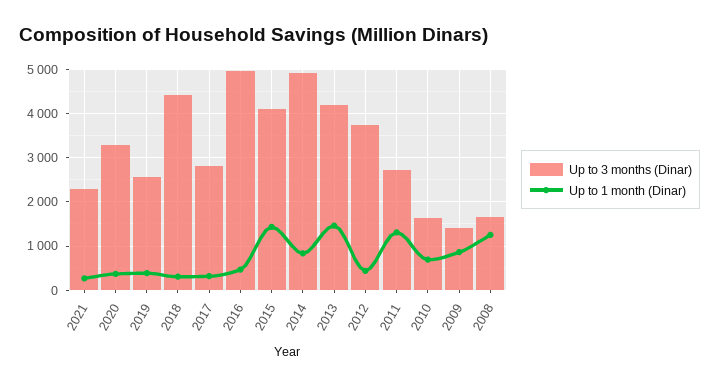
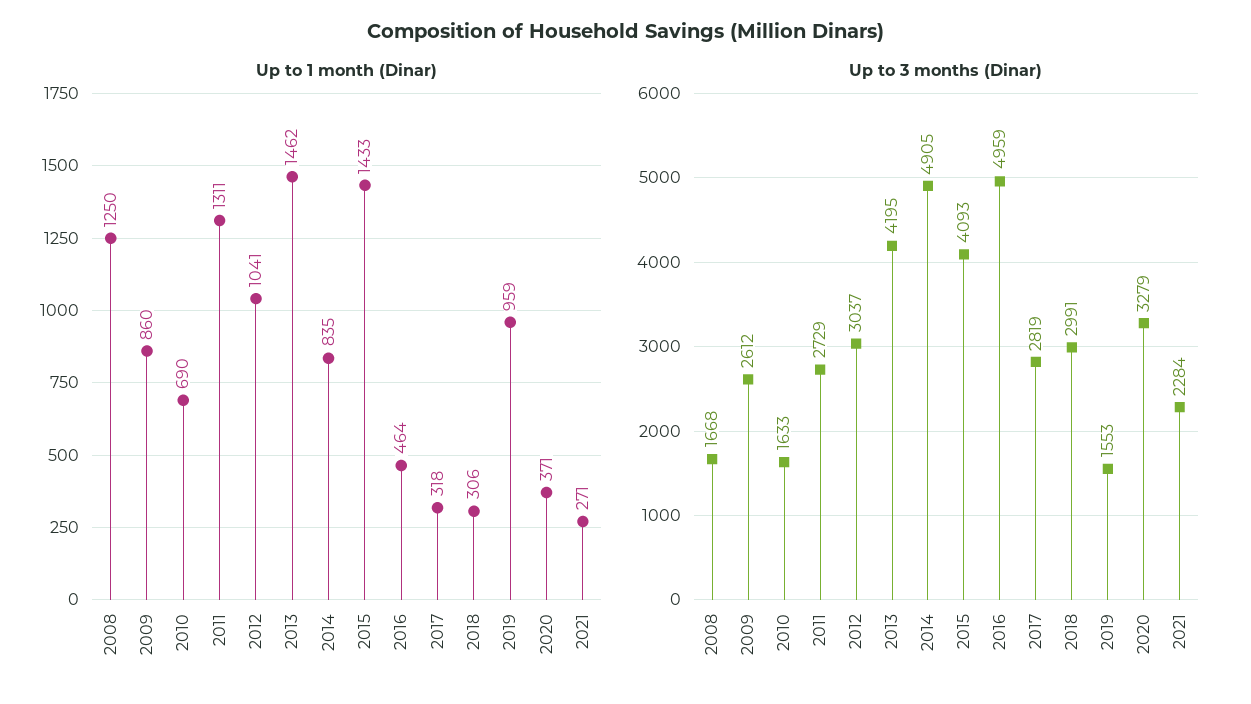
  {
    "Up to 3 months (Dinar)": {
      "2021": 2284,
      "2020": 3279,
-     "2019": 2600,
+     "2019": 1553,
-     "2018": 4400,
+     "2018": 2991,
      "2017": 2819,
      "2016": 4959,
      "2015": 4093,
      "2014": 4905,
      "2013": 4195,
-     "2012": 3800,
+     "2012": 3037,
      "2011": 2729,
      "2010": 1633,
-     "2009": 1400,
+     "2009": 2612,
      "2008": 1668
    },
    "Up to 1 month (Dinar)": {
      "2021": 271,
      "2020": 371,
-     "2019": 400,
+     "2019": 959,
      "2018": 306,
      "2017": 318,
      "2016": 464,
      "2015": 1433,
      "2014": 835,
      "2013": 1462,
-     "2012": 400,
+     "2012": 1041,
      "2011": 1311,
      "2010": 690,
      "2009": 860,
      "2008": 1250
    }
  }

